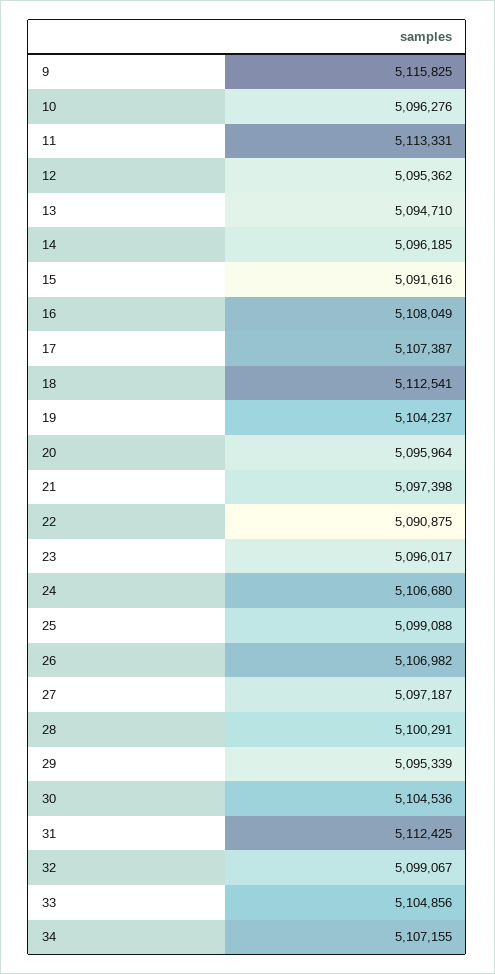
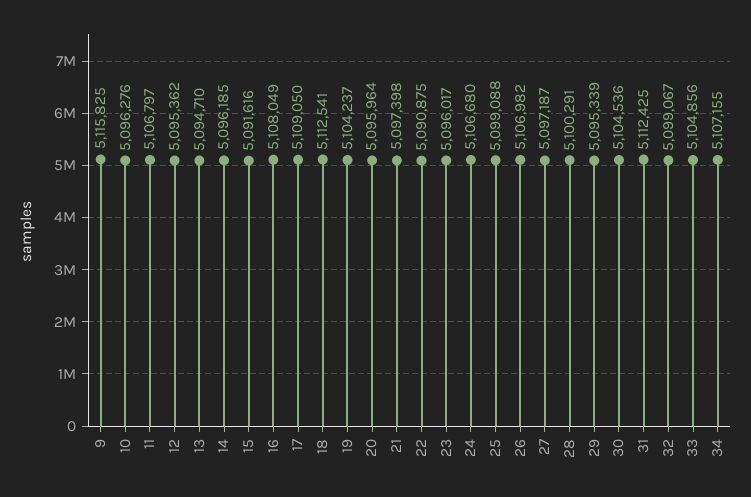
  {
    "9": 5115825,
    "10": 5096276,
-   "11": 5113331,
+   "11": 5106797,
    "12": 5095362,
    "13": 5094710,
    "14": 5096185,
    "15": 5091616,
    "16": 5108049,
-   "17": 5107387,
+   "17": 5109050,
    "18": 5112541,
    "19": 5104237,
    "20": 5095964,
    "21": 5097398,
    "22": 5090875,
    "23": 5096017,
    "24": 5106680,
    "25": 5099088,
    "26": 5106982,
    "27": 5097187,
    "28": 5100291,
    "29": 5095339,
    "30": 5104536,
    "31": 5112425,
    "32": 5099067,
    "33": 5104856,
    "34": 5107155
  }

